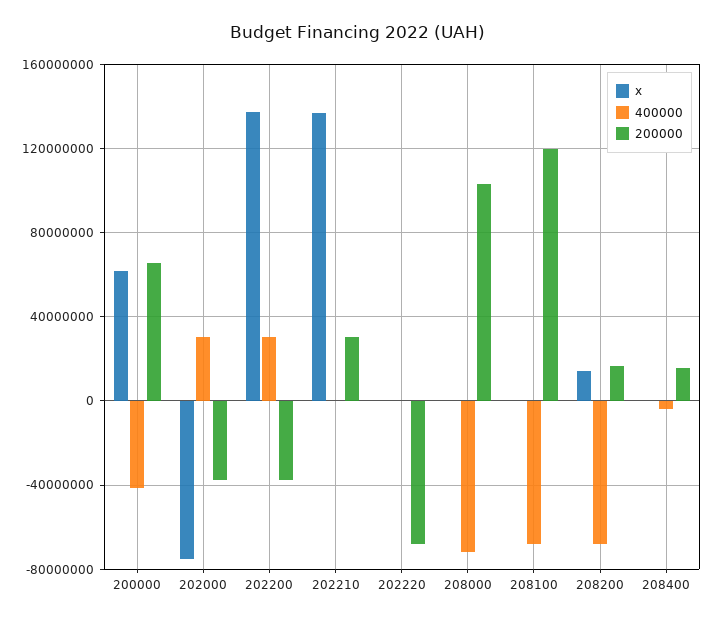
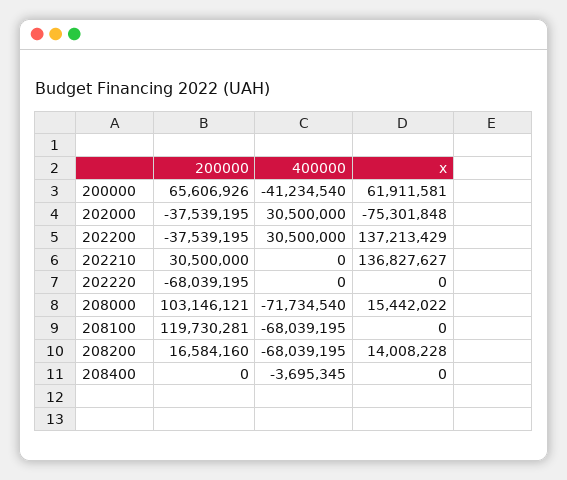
  {
    "x": {
      "200000": 61911581,
      "202000": -75301848,
      "202200": 137213429,
      "202210": 136827627,
      "202220": 0,
-     "208000": 0,
+     "208000": 15442022,
      "208100": 0,
      "208200": 14008228,
      "208400": 0
    },
    "400000": {
      "200000": -41234540,
      "202000": 30500000,
      "202200": 30500000,
      "202210": 0,
      "202220": 0,
      "208000": -71734540,
      "208100": -68039195,
      "208200": -68039195,
      "208400": -3695345
    },
    "200000": {
      "200000": 65606926,
      "202000": -37539195,
      "202200": -37539195,
      "202210": 30500000,
      "202220": -68039195,
      "208000": 103146121,
      "208100": 119730281,
      "208200": 16584160,
-     "208400": 15000000
+     "208400": 0
    }
  }

